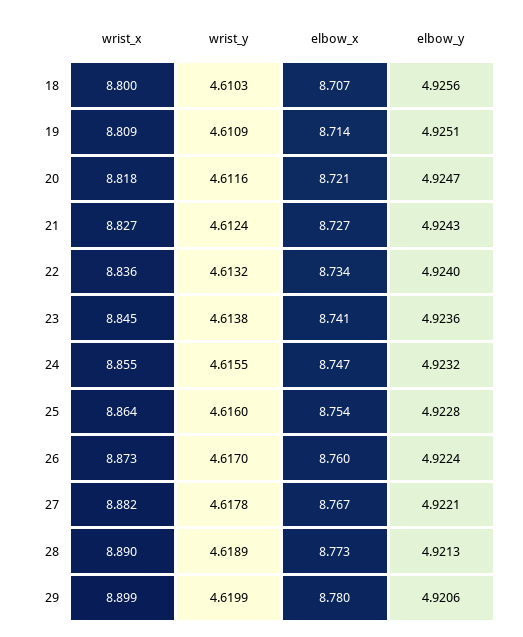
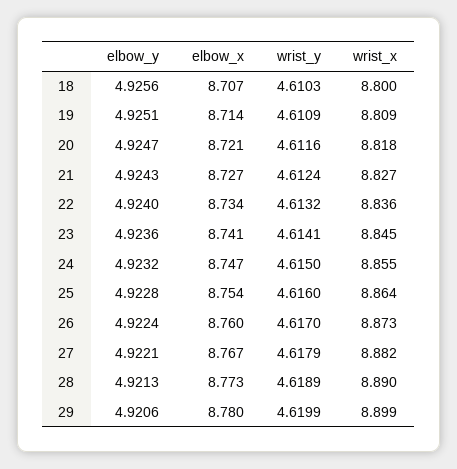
  {
    "wrist_x": {
      "18": 8.8,
      "19": 8.809,
      "20": 8.818,
      "21": 8.827,
      "22": 8.836,
      "23": 8.845,
      "24": 8.855,
      "25": 8.864,
      "26": 8.873,
      "27": 8.882,
      "28": 8.89,
      "29": 8.899
    },
    "wrist_y": {
      "18": 4.6103,
      "19": 4.6109,
      "20": 4.6116,
      "21": 4.6124,
      "22": 4.6132,
-     "23": 4.6138,
+     "23": 4.6141,
-     "24": 4.6155,
+     "24": 4.615,
      "25": 4.616,
      "26": 4.617,
-     "27": 4.6178,
+     "27": 4.6179,
      "28": 4.6189,
      "29": 4.6199
    },
    "elbow_x": {
      "18": 8.707,
      "19": 8.714,
      "20": 8.721,
      "21": 8.727,
      "22": 8.734,
      "23": 8.741,
      "24": 8.747,
      "25": 8.754,
      "26": 8.76,
      "27": 8.767,
      "28": 8.773,
      "29": 8.78
    },
    "elbow_y": {
      "18": 4.9256,
      "19": 4.9251,
      "20": 4.9247,
      "21": 4.9243,
      "22": 4.924,
      "23": 4.9236,
      "24": 4.9232,
      "25": 4.9228,
      "26": 4.9224,
      "27": 4.9221,
      "28": 4.9213,
      "29": 4.9206
    }
  }

